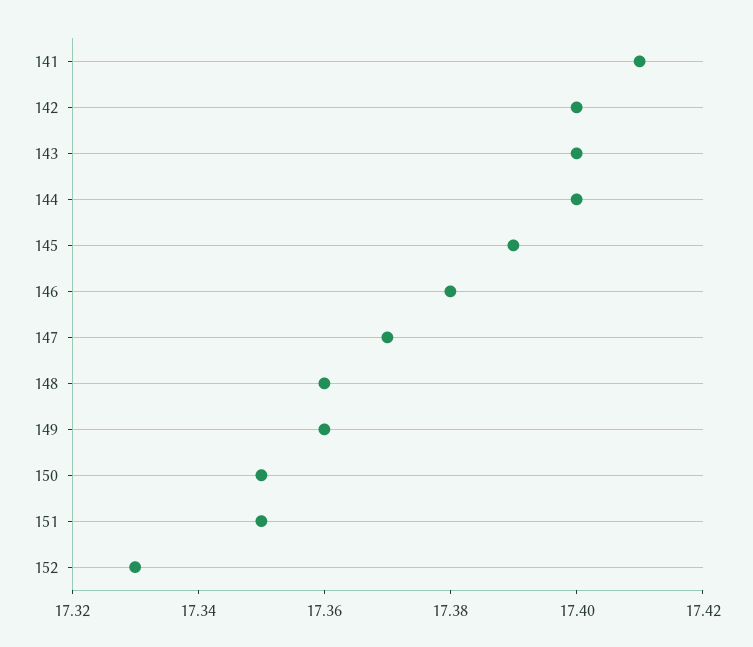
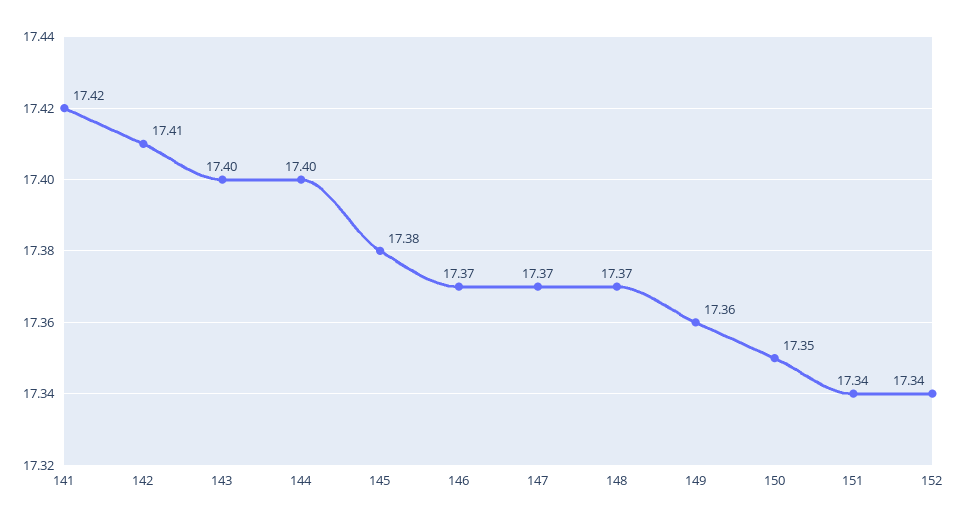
  {
-   "141": 17.41,
+   "141": 17.42,
-   "142": 17.4,
+   "142": 17.41,
    "143": 17.4,
    "144": 17.4,
-   "145": 17.39,
+   "145": 17.38,
-   "146": 17.38,
+   "146": 17.37,
    "147": 17.37,
-   "148": 17.36,
+   "148": 17.37,
    "149": 17.36,
    "150": 17.35,
-   "151": 17.35,
+   "151": 17.34,
-   "152": 17.33
+   "152": 17.34
  }

